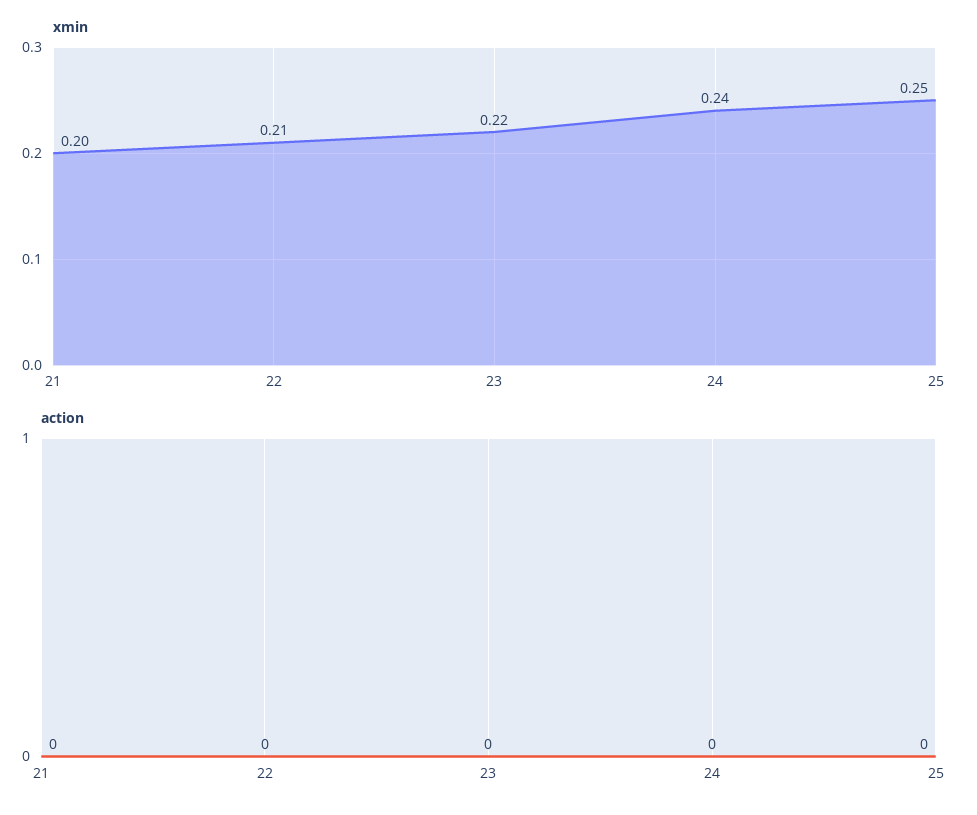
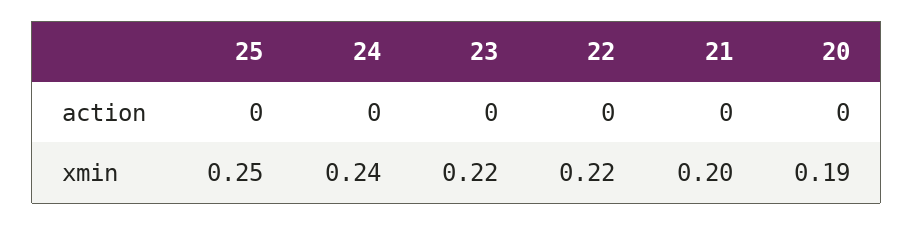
  {
    "xmin": {
      "21": 0.2,
-     "22": 0.21,
+     "22": 0.22,
      "23": 0.22,
      "24": 0.24,
-     "25": 0.25
+     "25": 0.25,
+     "20": 0.19
    },
    "action": {
      "21": 0,
      "22": 0,
      "23": 0,
      "24": 0,
-     "25": 0
+     "25": 0,
+     "20": 0
    }
  }

